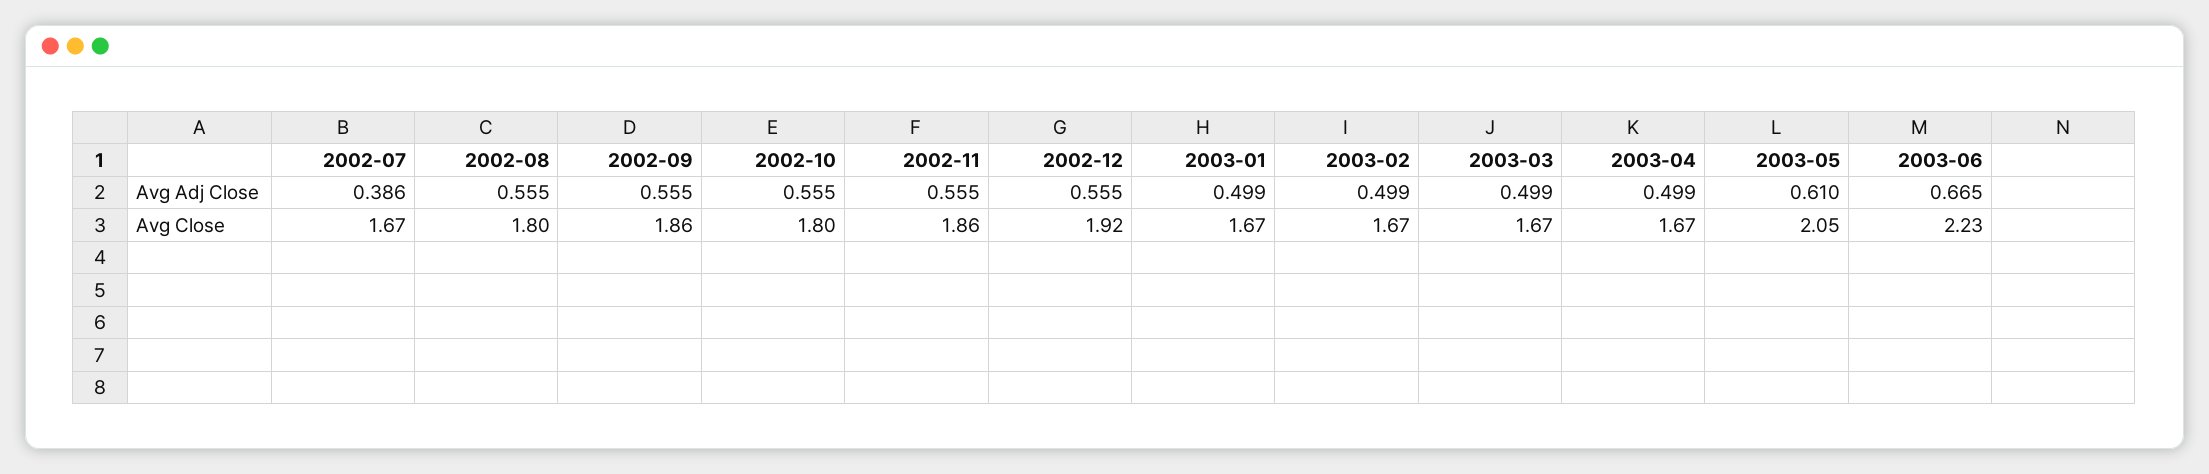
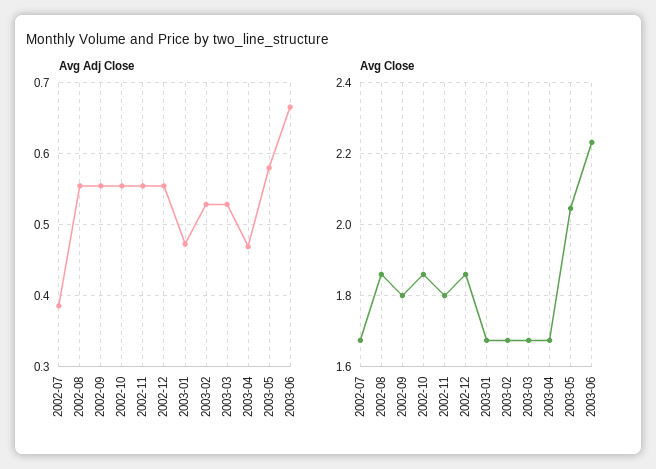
  {
    "Avg Adj Close": {
      "2002-07": 0.386,
      "2002-08": 0.555,
      "2002-09": 0.555,
      "2002-10": 0.555,
      "2002-11": 0.555,
      "2002-12": 0.555,
-     "2003-01": 0.499,
+     "2003-01": 0.47,
-     "2003-02": 0.499,
+     "2003-02": 0.53,
-     "2003-03": 0.499,
+     "2003-03": 0.53,
-     "2003-04": 0.499,
+     "2003-04": 0.47,
-     "2003-05": 0.61,
+     "2003-05": 0.58,
      "2003-06": 0.665
    },
    "Avg Close": {
      "2002-07": 1.67,
-     "2002-08": 1.8,
+     "2002-08": 1.86,
-     "2002-09": 1.86,
+     "2002-09": 1.8,
-     "2002-10": 1.8,
+     "2002-10": 1.86,
-     "2002-11": 1.86,
+     "2002-11": 1.8,
-     "2002-12": 1.92,
+     "2002-12": 1.86,
      "2003-01": 1.67,
      "2003-02": 1.67,
      "2003-03": 1.67,
      "2003-04": 1.67,
      "2003-05": 2.05,
      "2003-06": 2.23
    }
  }

